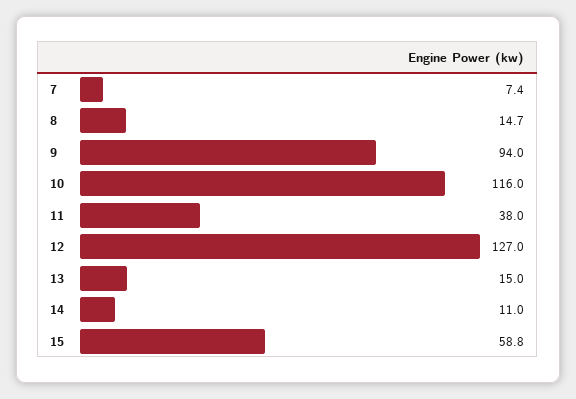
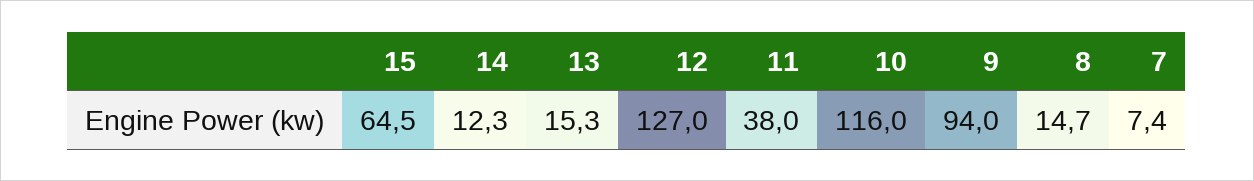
  {
    "7": 7.4,
    "8": 14.7,
    "9": 94,
    "10": 116,
    "11": 38,
    "12": 127,
-   "13": 15,
+   "13": 15.3,
-   "14": 11,
+   "14": 12.3,
-   "15": 58.8
+   "15": 64.5
  }

